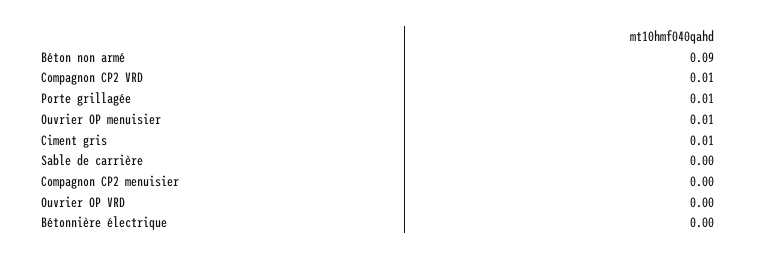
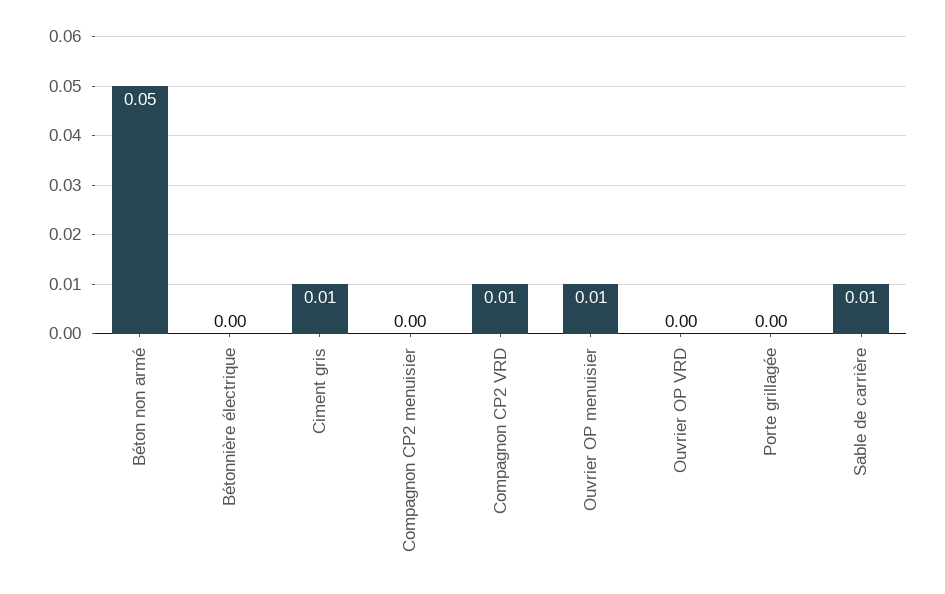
  {
-   "Béton non armé": 0.09,
+   "Béton non armé": 0.05,
    "Compagnon CP2 VRD": 0.01,
-   "Porte grillagée": 0.01,
+   "Porte grillagée": 0,
    "Ouvrier OP menuisier": 0.01,
    "Ciment gris": 0.01,
-   "Sable de carrière": 0,
+   "Sable de carrière": 0.01,
    "Compagnon CP2 menuisier": 0,
    "Ouvrier OP VRD": 0,
    "Bétonnière électrique": 0
  }

